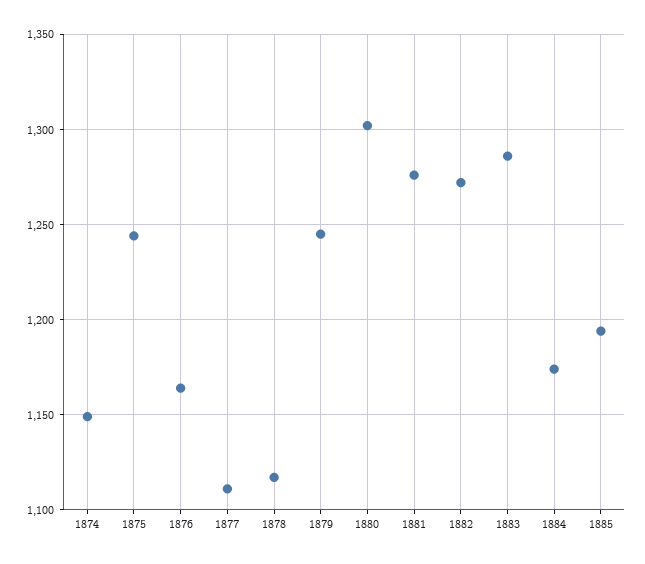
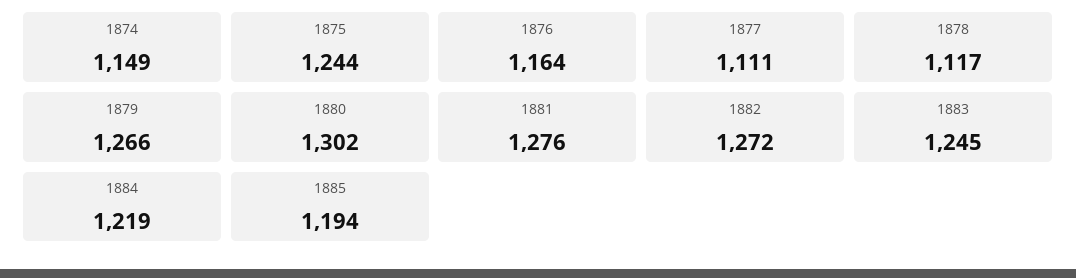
  {
    "1874": 1149,
    "1875": 1244,
    "1876": 1164,
    "1877": 1111,
    "1878": 1117,
-   "1879": 1245,
+   "1879": 1266,
    "1880": 1302,
    "1881": 1276,
    "1882": 1272,
-   "1883": 1285,
+   "1883": 1245,
-   "1884": 1175,
+   "1884": 1219,
    "1885": 1194
  }

